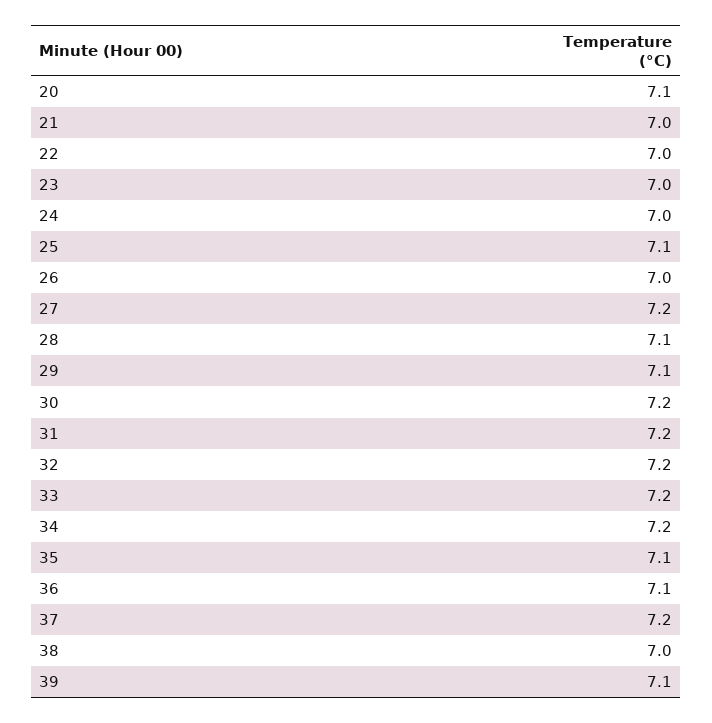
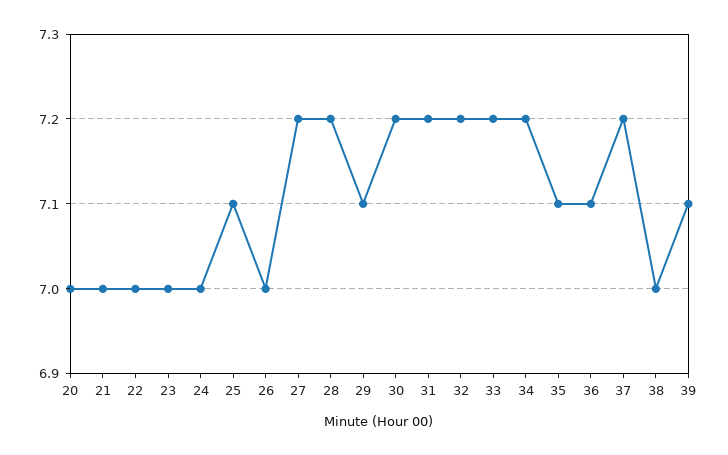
  {
-   "20": 7.1,
+   "20": 7,
    "21": 7,
    "22": 7,
    "23": 7,
    "24": 7,
    "25": 7.1,
    "26": 7,
    "27": 7.2,
-   "28": 7.1,
+   "28": 7.2,
    "29": 7.1,
    "30": 7.2,
    "31": 7.2,
    "32": 7.2,
    "33": 7.2,
    "34": 7.2,
    "35": 7.1,
    "36": 7.1,
    "37": 7.2,
    "38": 7,
    "39": 7.1
  }

